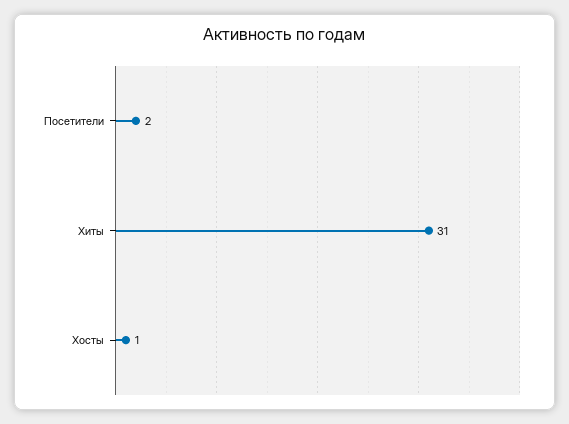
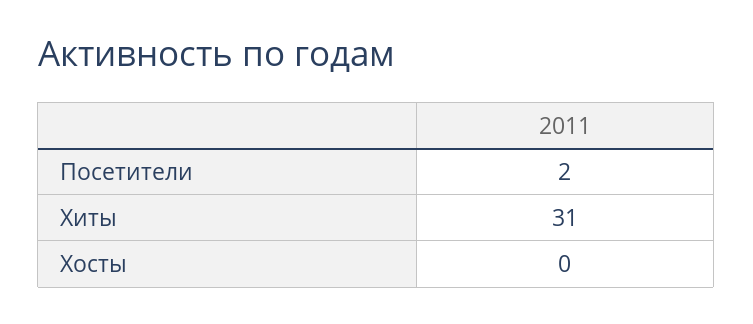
  {
    "Посетители": 2,
    "Хиты": 31,
-   "Хосты": 1
+   "Хосты": 0
  }

